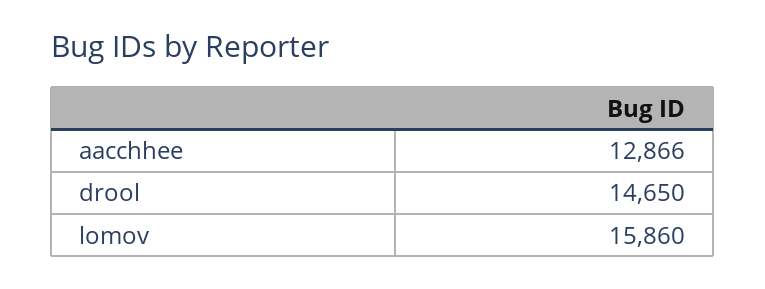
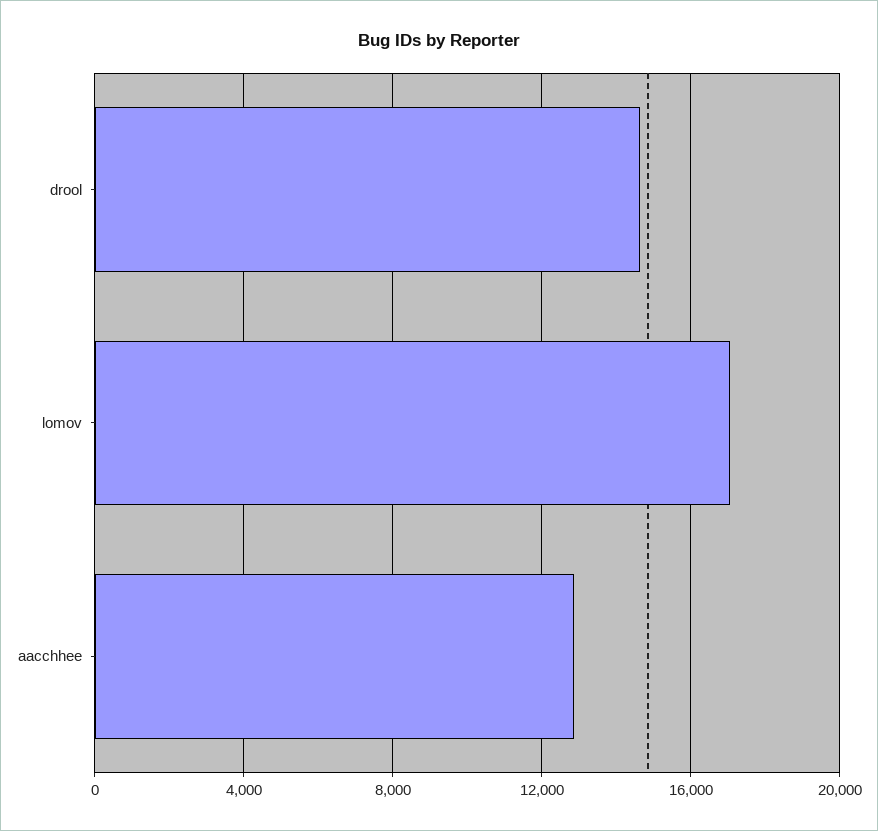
  {
    "aacchhee": 12866,
    "drool": 14650,
-   "lomov": 15860
+   "lomov": 17000
  }

